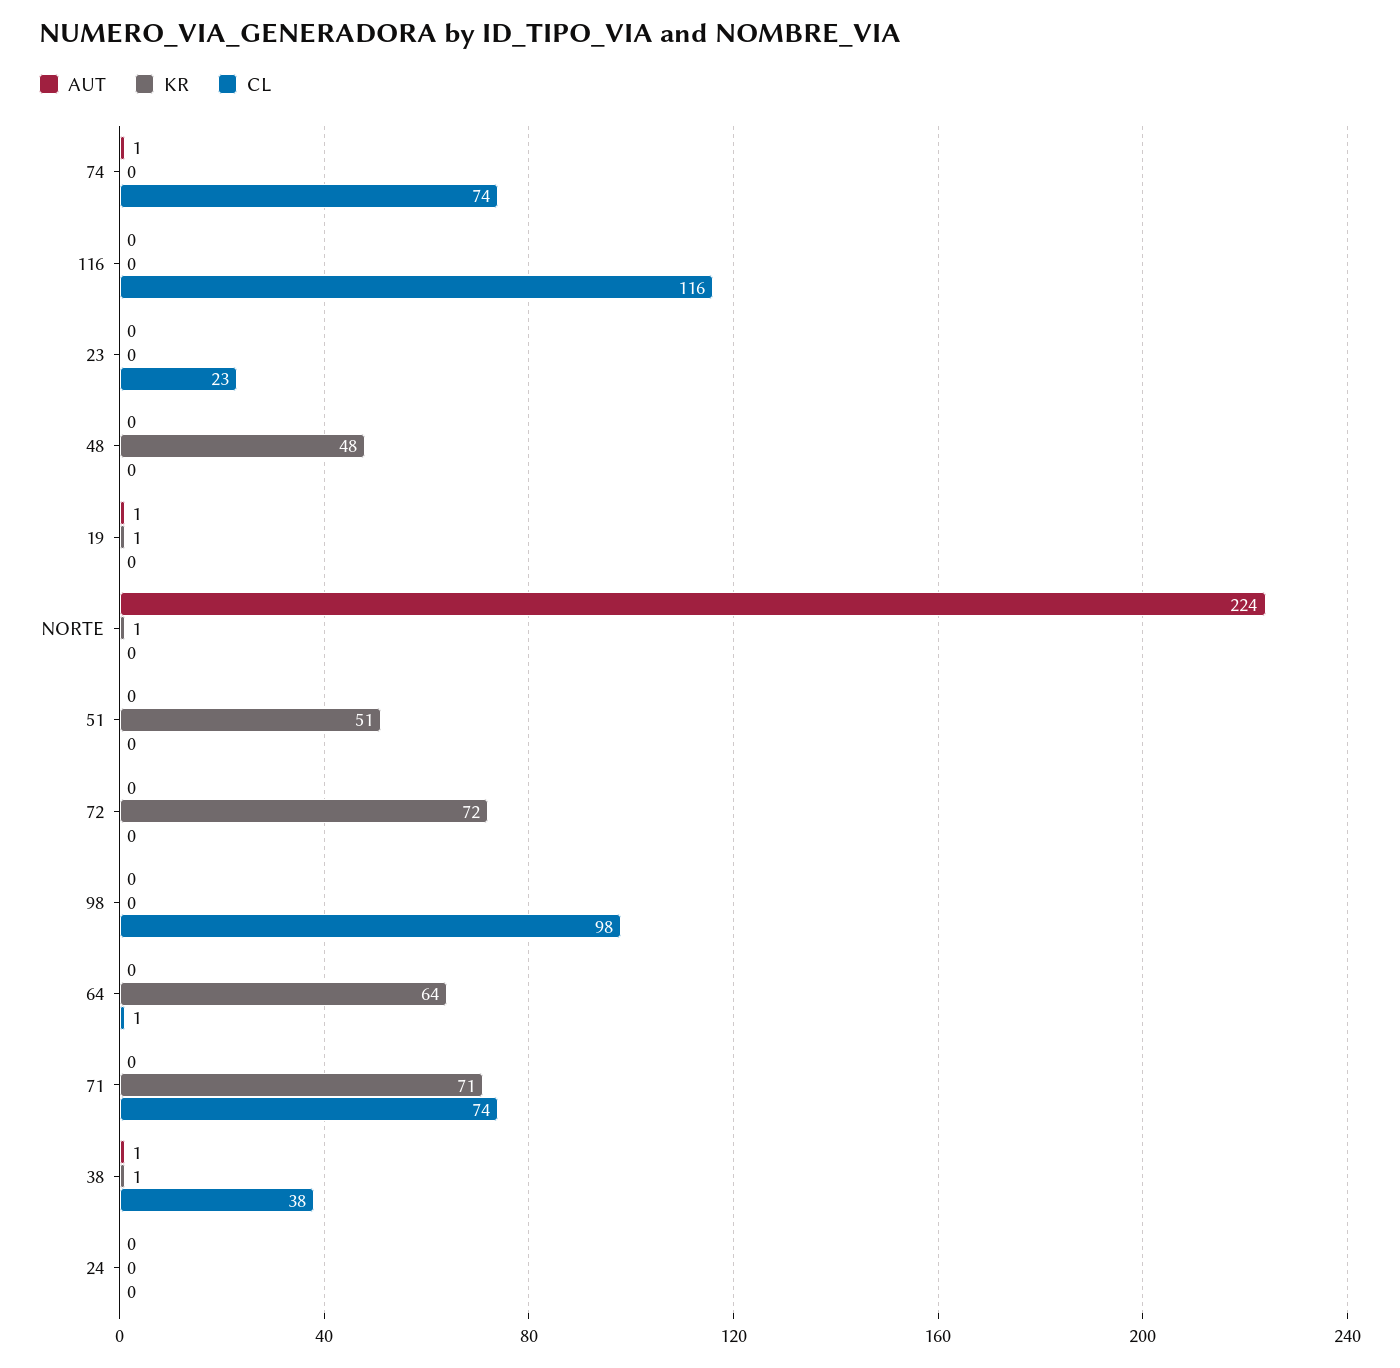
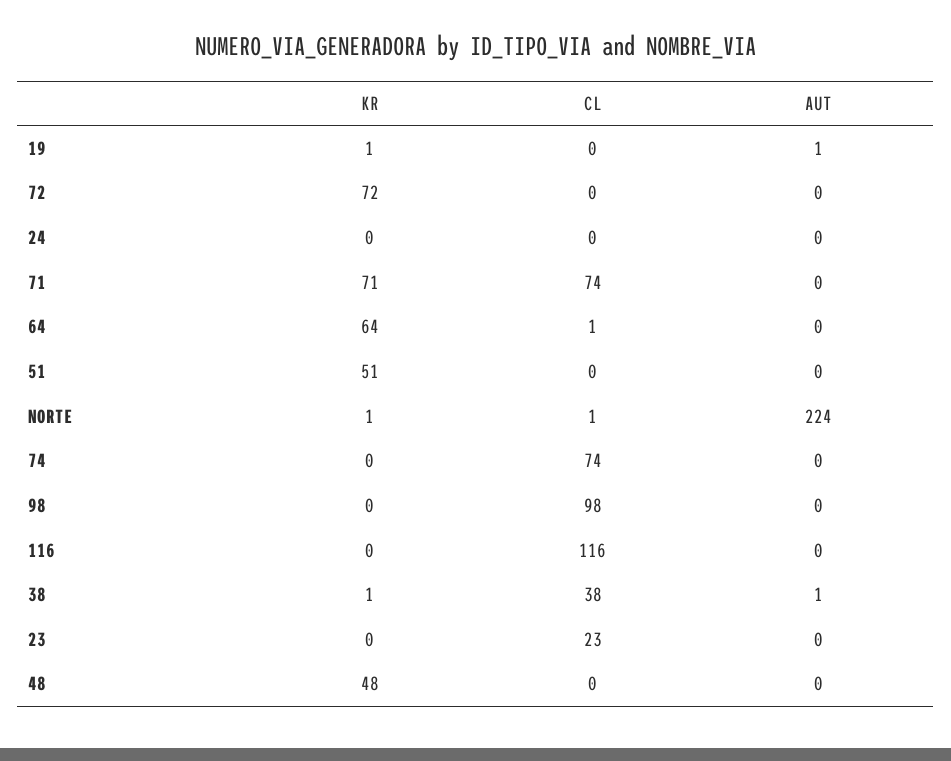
  {
    "AUT": {
-     "74": 1,
+     "74": 0,
      "116": 0,
      "23": 0,
      "48": 0,
      "19": 1,
      "NORTE": 224,
      "51": 0,
      "72": 0,
      "98": 0,
      "64": 0,
      "71": 0,
      "38": 1,
      "24": 0
    },
    "KR": {
      "74": 0,
      "116": 0,
      "23": 0,
      "48": 48,
      "19": 1,
      "NORTE": 1,
      "51": 51,
      "72": 72,
      "98": 0,
      "64": 64,
      "71": 71,
      "38": 1,
      "24": 0
    },
    "CL": {
      "74": 74,
      "116": 116,
      "23": 23,
      "48": 0,
      "19": 0,
-     "NORTE": 0,
+     "NORTE": 1,
      "51": 0,
      "72": 0,
      "98": 98,
      "64": 1,
      "71": 74,
      "38": 38,
      "24": 0
    }
  }

